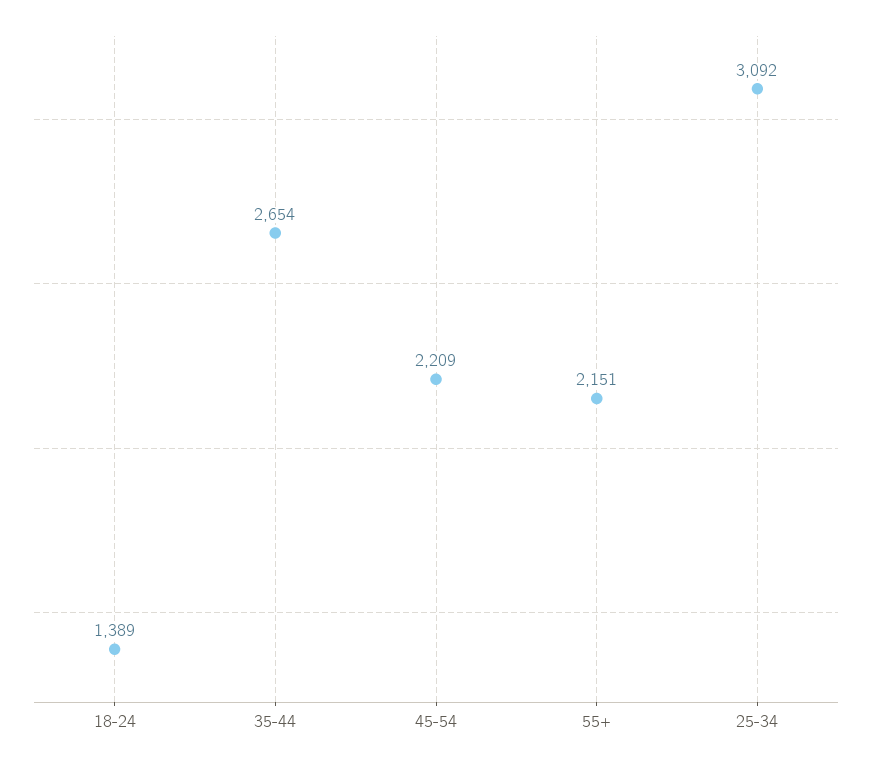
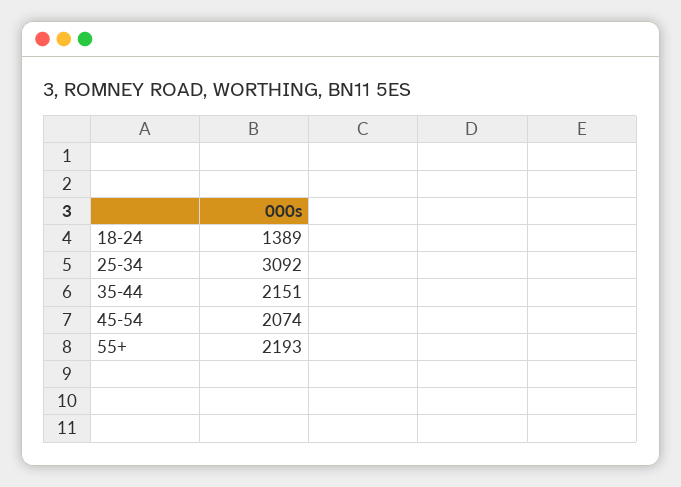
  {
    "18-24": 1389,
-   "35-44": 2654,
+   "35-44": 2151,
-   "45-54": 2209,
+   "45-54": 2074,
-   "55+": 2151,
+   "55+": 2193,
    "25-34": 3092
  }

